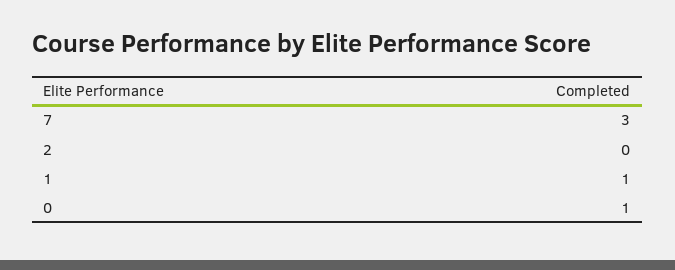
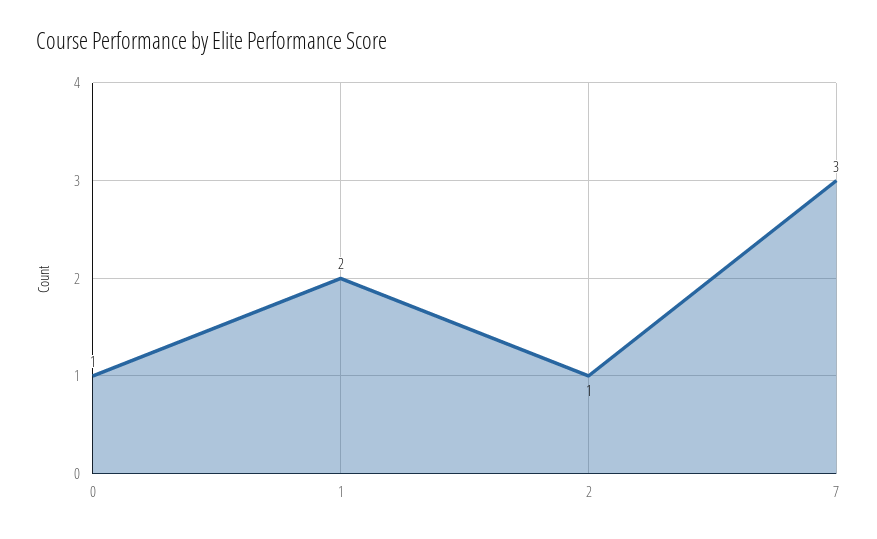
  {
    "7": 3,
-   "2": 0,
+   "2": 1,
-   "1": 1,
+   "1": 2,
    "0": 1
  }

